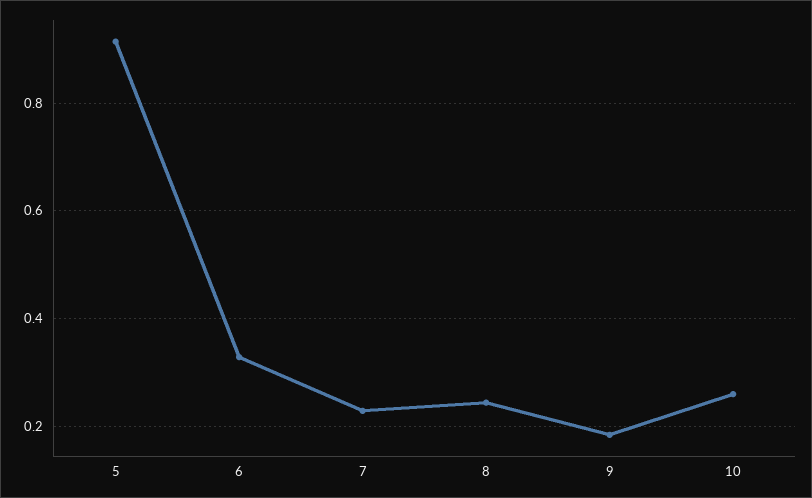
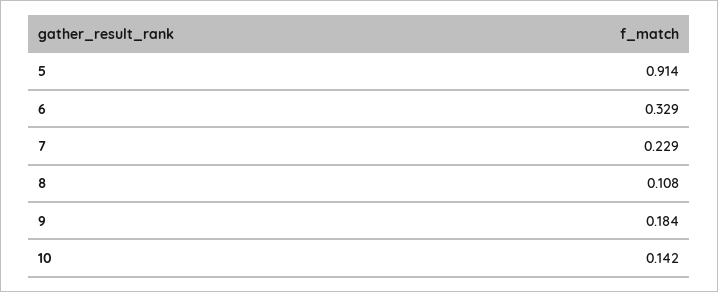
  {
    "5": 0.914,
    "6": 0.329,
    "7": 0.229,
-   "8": 0.24,
+   "8": 0.108,
    "9": 0.184,
-   "10": 0.26
+   "10": 0.142
  }

